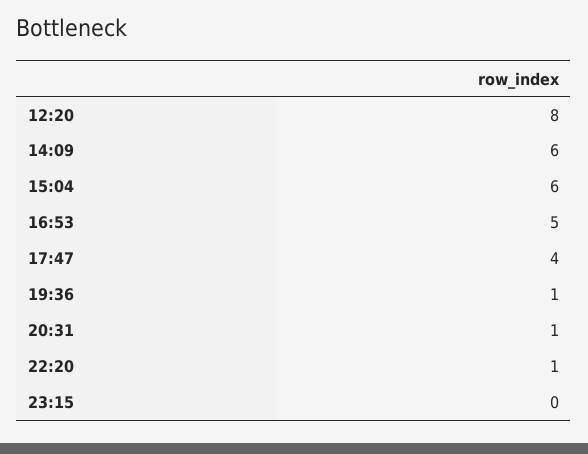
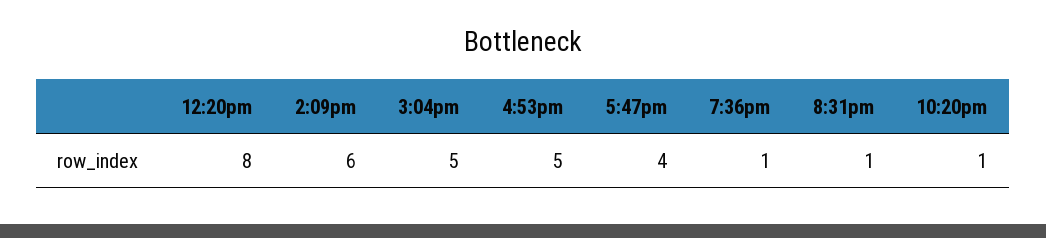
  {
    "12:20": 8,
    "14:09": 6,
-   "15:04": 6,
+   "15:04": 5,
    "16:53": 5,
    "17:47": 4,
    "19:36": 1,
    "20:31": 1,
-   "22:20": 1,
+   "22:20": 1
-   "23:15": 0
  }

